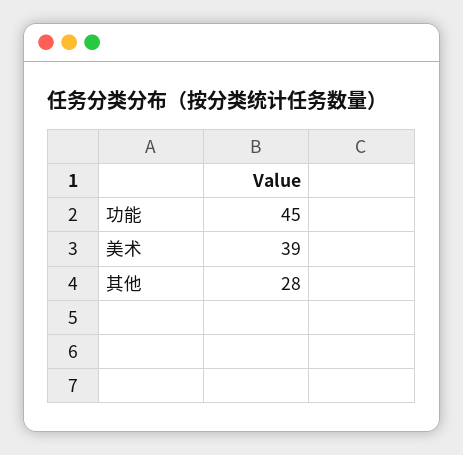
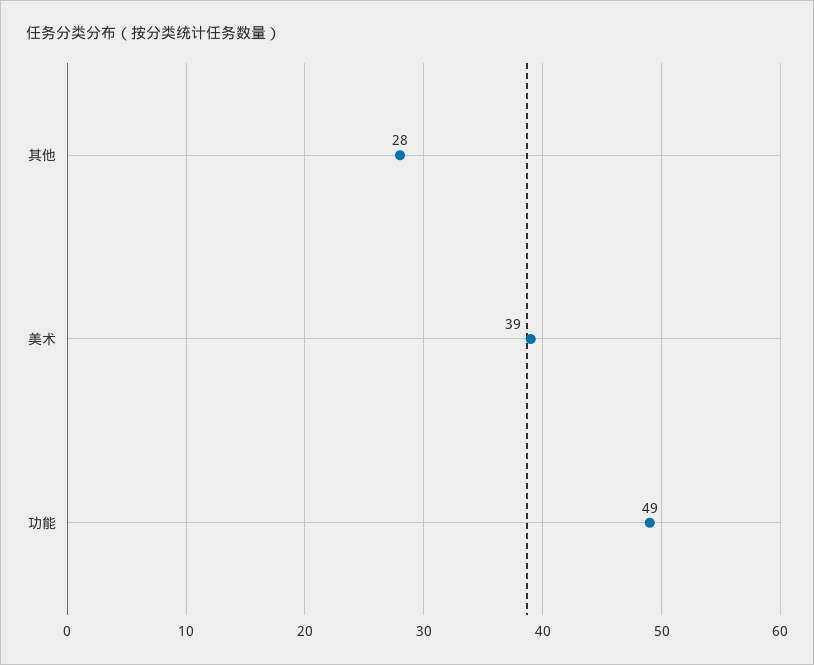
  {
-   "功能": 45,
+   "功能": 49,
    "美术": 39,
    "其他": 28
  }

